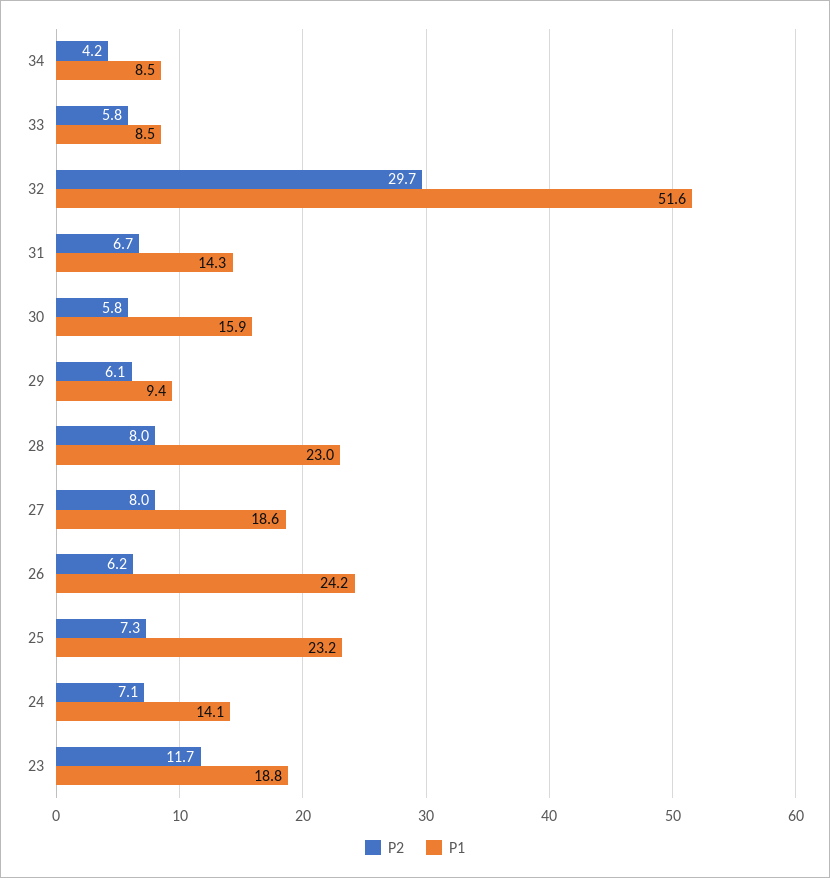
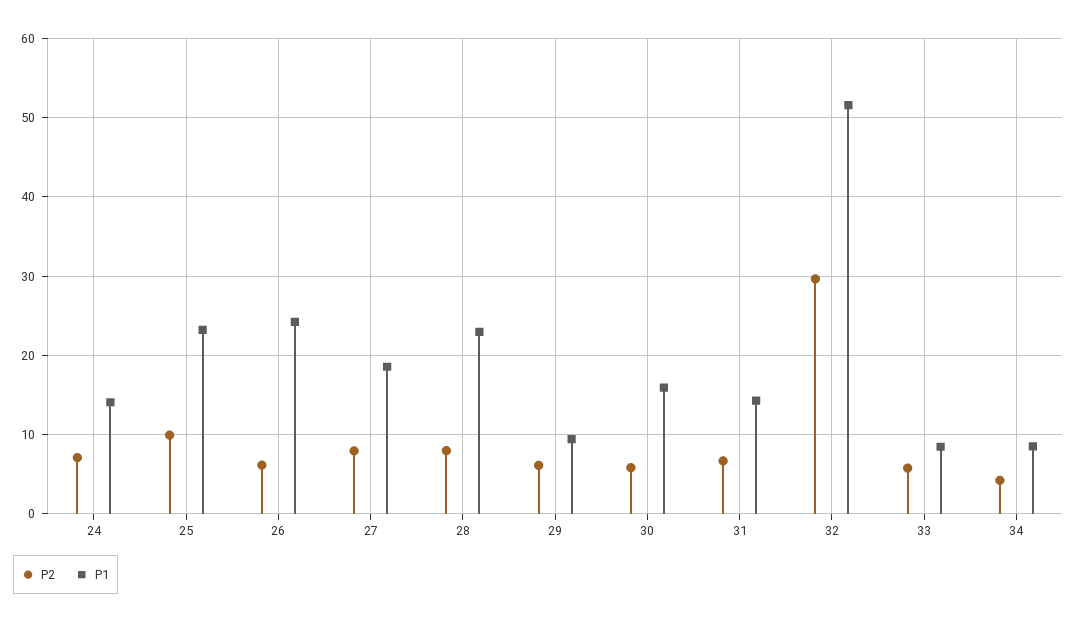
  {
    "P2": {
      "34": 4.2,
      "33": 5.8,
      "32": 29.7,
      "31": 6.7,
      "30": 5.8,
      "29": 6.1,
      "28": 8,
      "27": 8,
      "26": 6.2,
-     "25": 7.3,
+     "25": 10,
-     "24": 7.1,
+     "24": 7.1
-     "23": 11.7
    },
    "P1": {
      "34": 8.5,
      "33": 8.5,
      "32": 51.6,
      "31": 14.3,
      "30": 15.9,
      "29": 9.4,
      "28": 23,
      "27": 18.6,
      "26": 24.2,
      "25": 23.2,
-     "24": 14.1,
+     "24": 14.1
-     "23": 18.8
    }
  }

